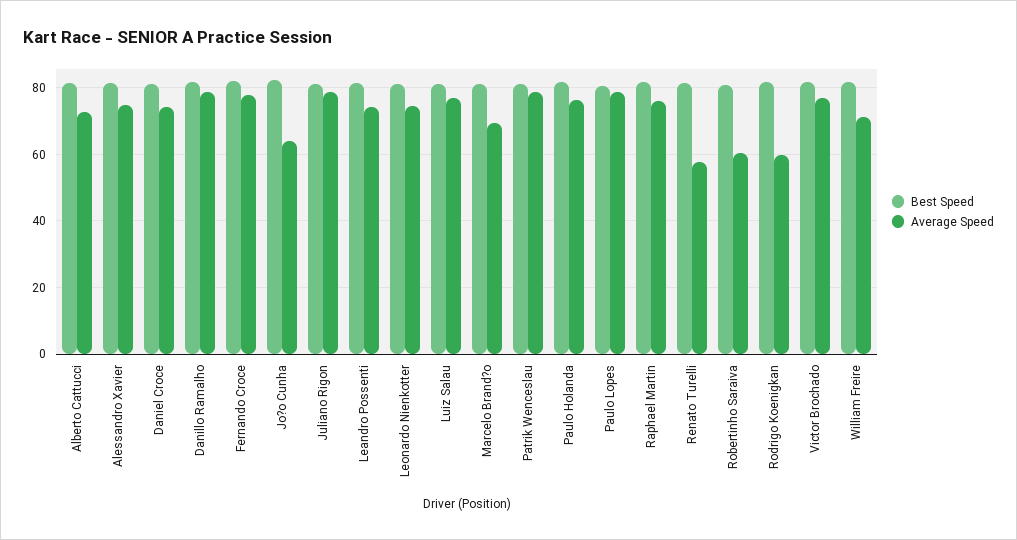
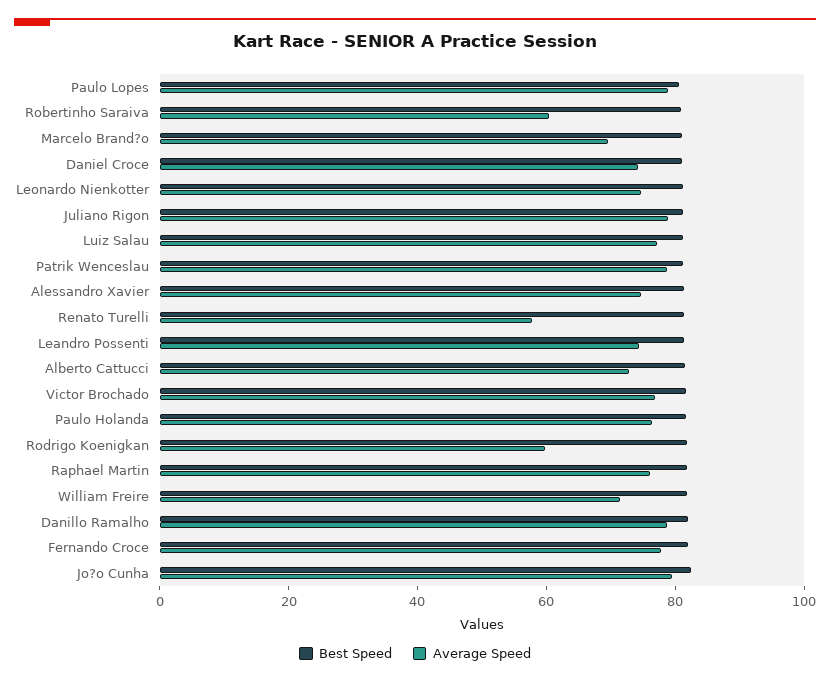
  {
    "Best Speed": {
      "Alberto Cattucci": 82,
      "Alessandro Xavier": 82,
      "Daniel Croce": 82,
      "Danillo Ramalho": 82,
      "Fernando Croce": 82,
      "Jo?o Cunha": 82,
      "Juliano Rigon": 82,
      "Leandro Possenti": 82,
      "Leonardo Nienkotter": 82,
      "Luiz Salau": 82,
      "Marcelo Brand?o": 82,
      "Patrik Wenceslau": 82,
      "Paulo Holanda": 82,
      "Paulo Lopes": 80,
      "Raphael Martin": 82,
      "Renato Turelli": 82,
      "Robertinho Saraiva": 80,
      "Rodrigo Koenigkan": 82,
      "Victor Brochado": 82,
      "William Freire": 82
    },
    "Average Speed": {
      "Alberto Cattucci": 72,
      "Alessandro Xavier": 74,
      "Daniel Croce": 74,
      "Danillo Ramalho": 78,
      "Fernando Croce": 78,
-     "Jo?o Cunha": 64,
+     "Jo?o Cunha": 80,
      "Juliano Rigon": 78,
      "Leandro Possenti": 74,
      "Leonardo Nienkotter": 74,
      "Luiz Salau": 78,
      "Marcelo Brand?o": 70,
      "Patrik Wenceslau": 78,
      "Paulo Holanda": 76,
      "Paulo Lopes": 78,
      "Raphael Martin": 76,
      "Renato Turelli": 58,
      "Robertinho Saraiva": 60,
      "Rodrigo Koenigkan": 60,
      "Victor Brochado": 76,
      "William Freire": 72
    }
  }

